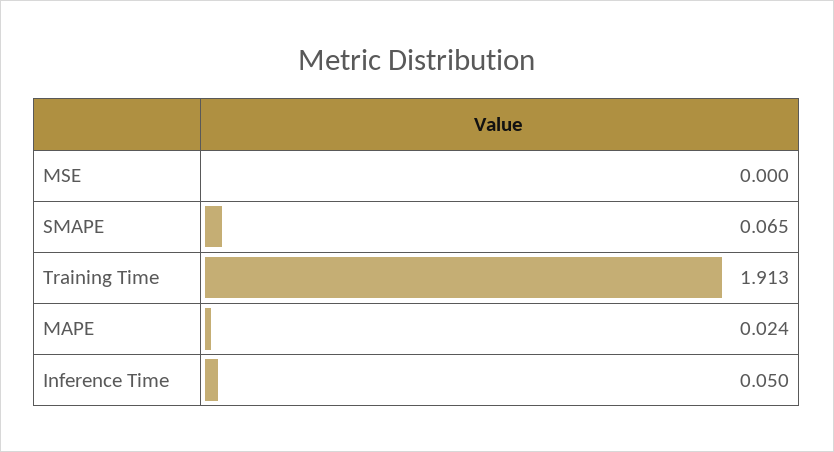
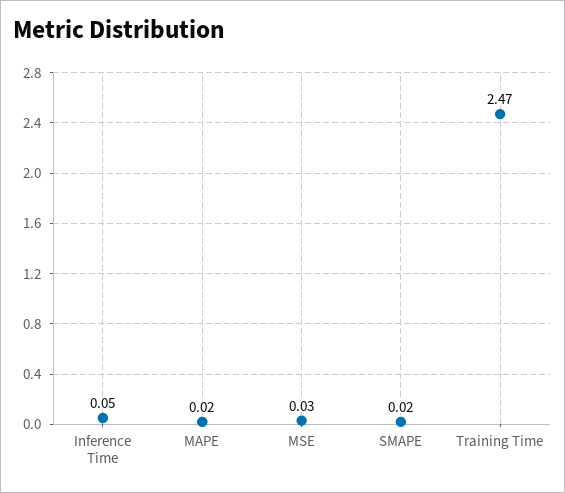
  {
-   "MSE": 0,
+   "MSE": 0.03,
-   "SMAPE": 0.065,
+   "SMAPE": 0.02,
-   "Training Time": 1.913,
+   "Training Time": 2.47,
    "MAPE": 0.024,
    "Inference Time": 0.05
  }

